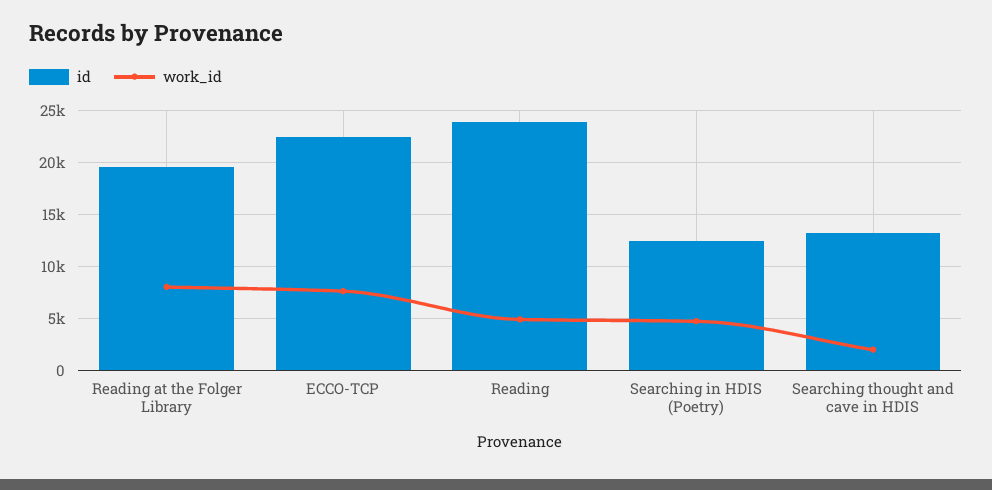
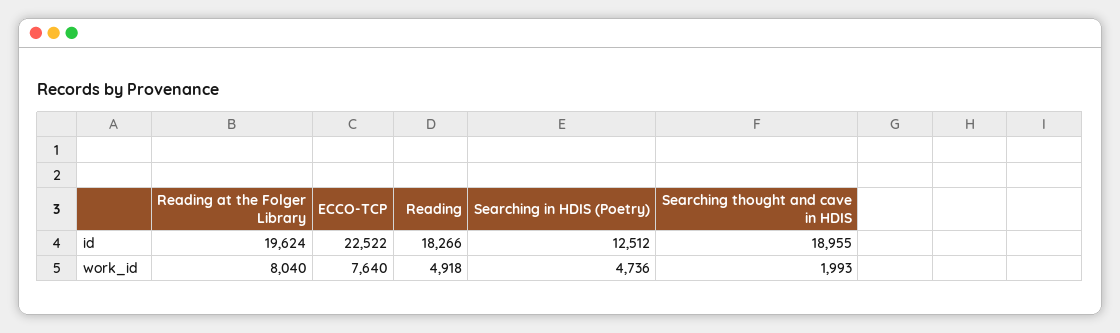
  {
    "id": {
      "Reading at the Folger Library": 19624,
      "ECCO-TCP": 22522,
-     "Reading": 24000,
+     "Reading": 18266,
      "Searching in HDIS (Poetry)": 12512,
-     "Searching thought and cave in HDIS": 13000
+     "Searching thought and cave in HDIS": 18955
    },
    "work_id": {
      "Reading at the Folger Library": 8040,
      "ECCO-TCP": 7640,
      "Reading": 4918,
      "Searching in HDIS (Poetry)": 4736,
      "Searching thought and cave in HDIS": 1993
    }
  }

